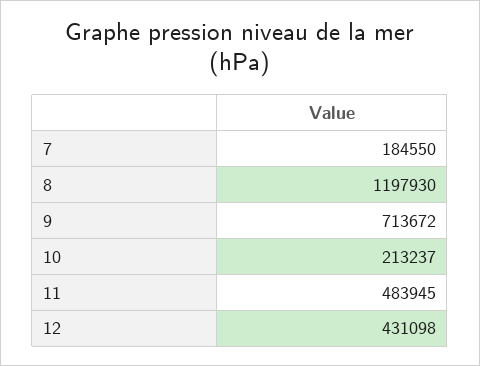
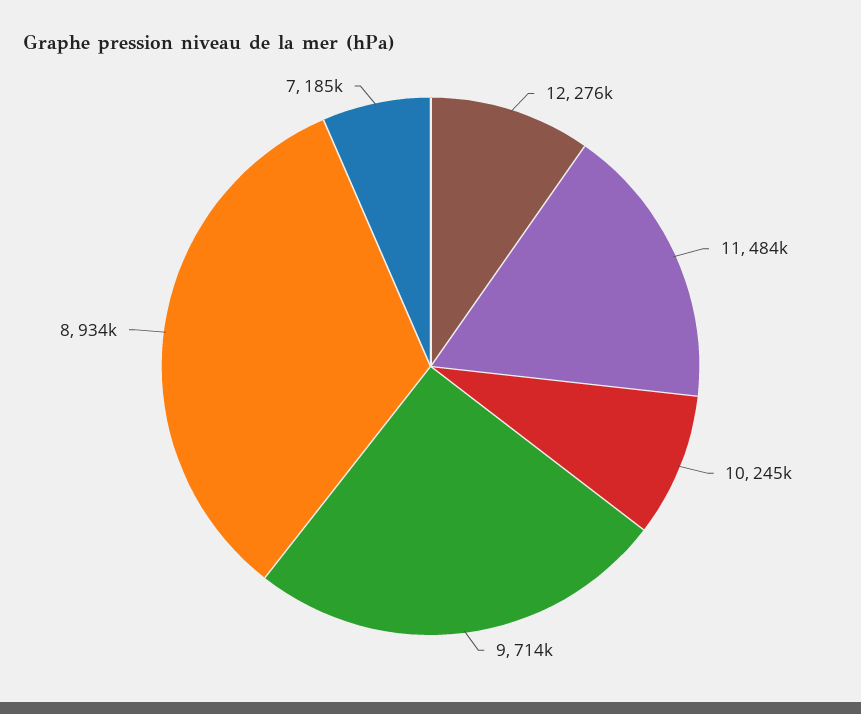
  {
    "7": 184550,
-   "8": 1197930,
+   "8": 934000,
    "9": 713672,
-   "10": 213237,
+   "10": 245000,
    "11": 483945,
-   "12": 431098
+   "12": 276000
  }

